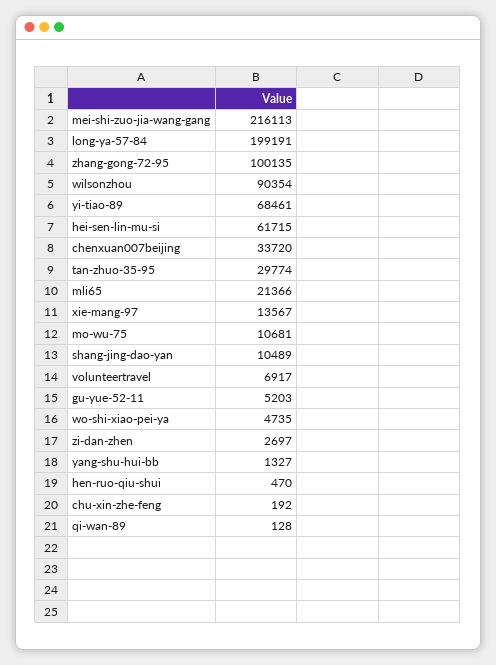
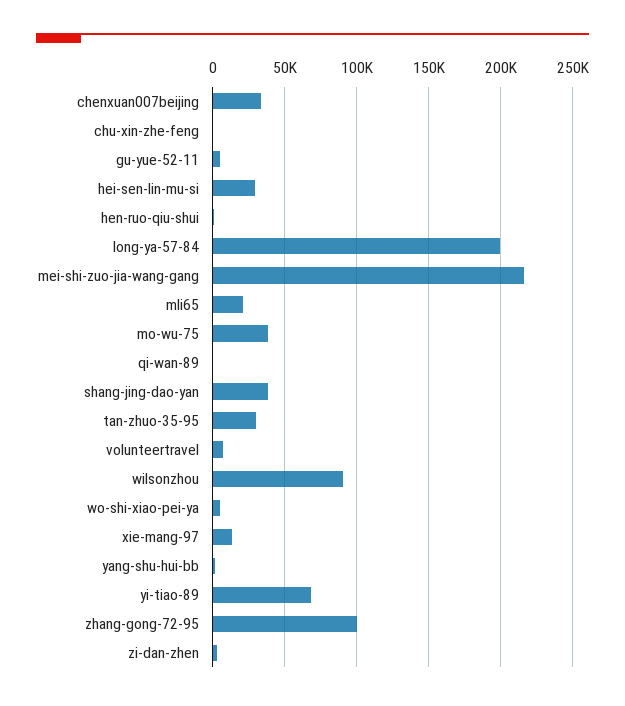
  {
    "mei-shi-zuo-jia-wang-gang": 216113,
    "long-ya-57-84": 199191,
    "zhang-gong-72-95": 100135,
    "wilsonzhou": 90354,
    "yi-tiao-89": 68461,
-   "hei-sen-lin-mu-si": 61715,
+   "hei-sen-lin-mu-si": 30000,
    "chenxuan007beijing": 33720,
    "tan-zhuo-35-95": 29774,
    "mli65": 21366,
    "xie-mang-97": 13567,
-   "mo-wu-75": 10681,
+   "mo-wu-75": 40000,
-   "shang-jing-dao-yan": 10489,
+   "shang-jing-dao-yan": 40000,
    "volunteertravel": 6917,
    "gu-yue-52-11": 5203,
    "wo-shi-xiao-pei-ya": 4735,
    "zi-dan-zhen": 2697,
    "yang-shu-hui-bb": 1327,
    "hen-ruo-qiu-shui": 470,
    "chu-xin-zhe-feng": 192,
    "qi-wan-89": 128
  }

